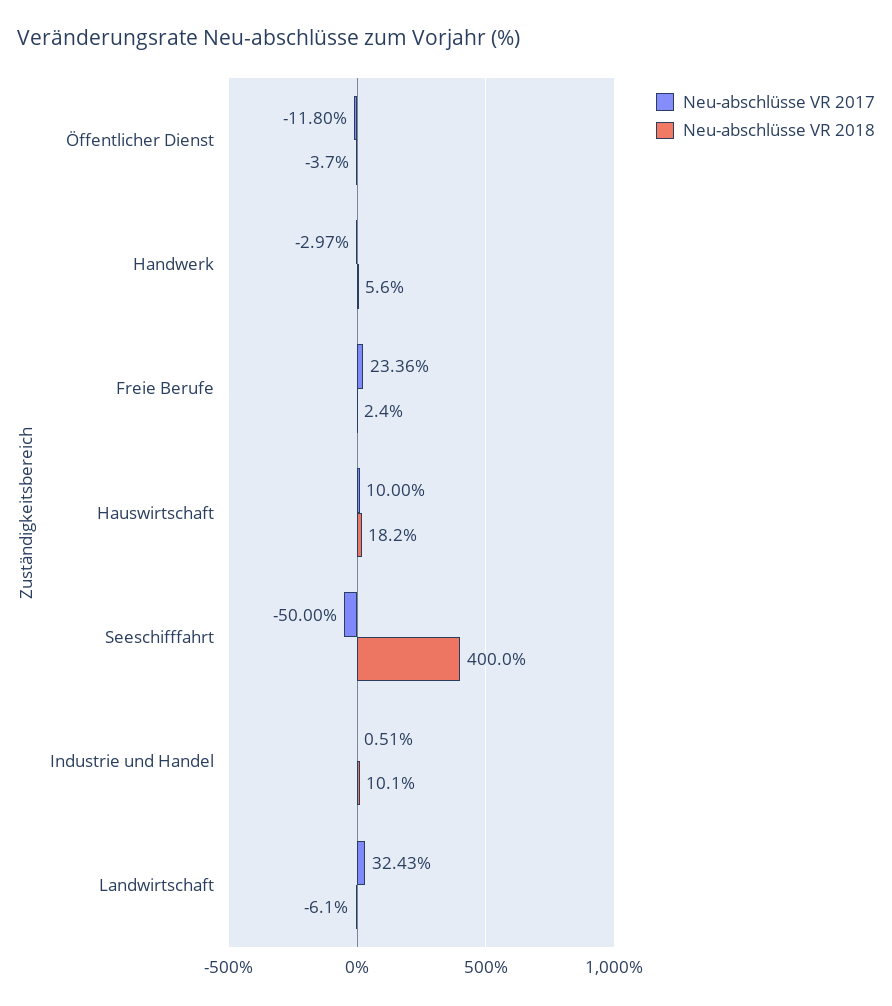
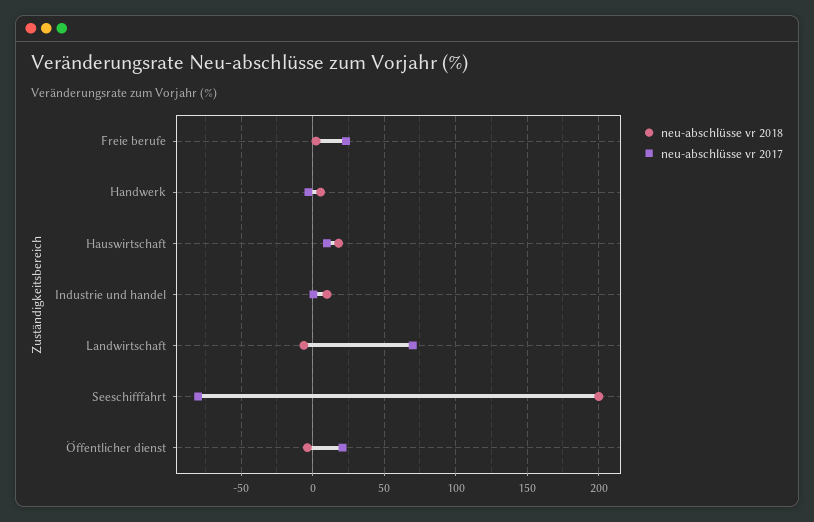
  {
    "Neu-abschlüsse VR 2017": {
-     "Öffentlicher Dienst": -11.8,
+     "Öffentlicher Dienst": 20,
      "Handwerk": -2.97,
      "Freie Berufe": 23.36,
      "Hauswirtschaft": 10,
-     "Seeschifffahrt": -50,
+     "Seeschifffahrt": -80,
      "Industrie und Handel": 0.51,
-     "Landwirtschaft": 32.43
+     "Landwirtschaft": 70
    },
    "Neu-abschlüsse VR 2018": {
      "Öffentlicher Dienst": -3.7,
      "Handwerk": 5.6,
      "Freie Berufe": 2.4,
      "Hauswirtschaft": 18.2,
-     "Seeschifffahrt": 400,
+     "Seeschifffahrt": 200,
      "Industrie und Handel": 10.1,
      "Landwirtschaft": -6.1
    }
  }

